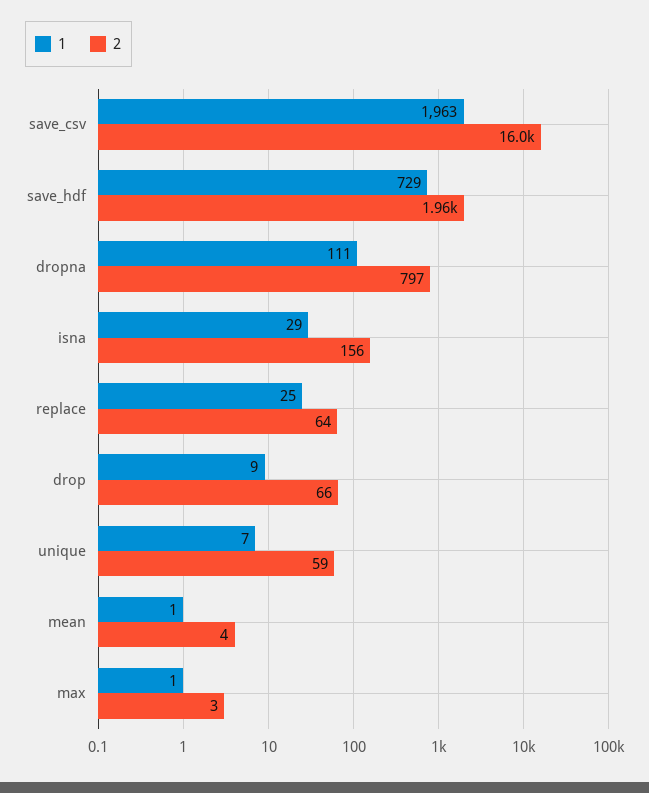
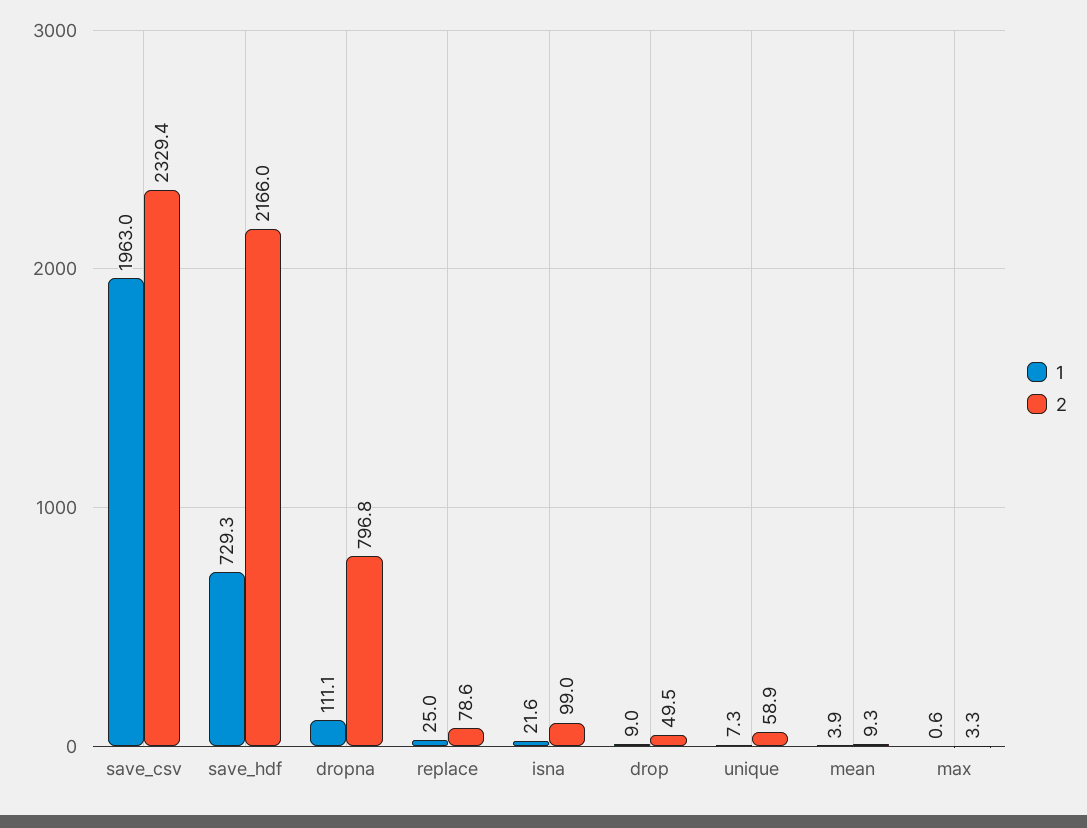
  {
    "1": {
      "save_csv": 1963,
      "save_hdf": 729.3,
      "dropna": 111.1,
-     "isna": 29,
+     "isna": 21.6,
      "replace": 25,
      "drop": 9,
      "unique": 7.3,
-     "mean": 1,
+     "mean": 3.9,
      "max": 0.6
    },
    "2": {
-     "save_csv": 16000,
+     "save_csv": 2329.4,
-     "save_hdf": 1960,
+     "save_hdf": 2166,
      "dropna": 796.8,
-     "isna": 156,
+     "isna": 99,
-     "replace": 64,
+     "replace": 78.6,
-     "drop": 66,
+     "drop": 49.5,
      "unique": 58.9,
-     "mean": 4,
+     "mean": 9.3,
      "max": 3.3
    }
  }

